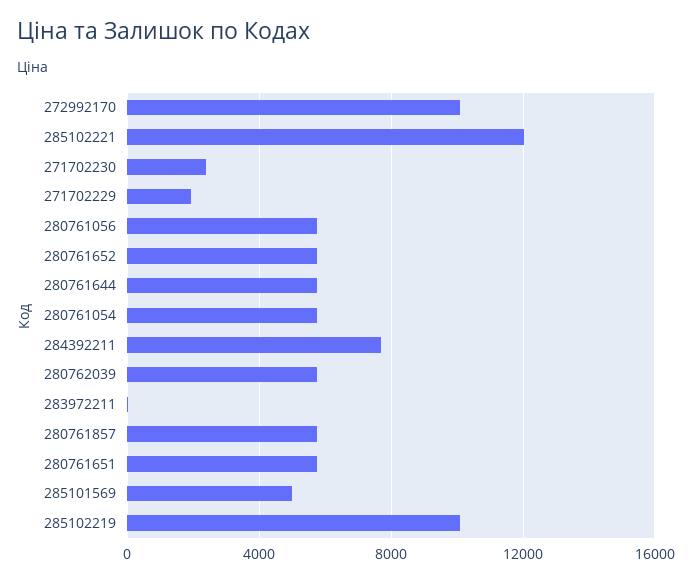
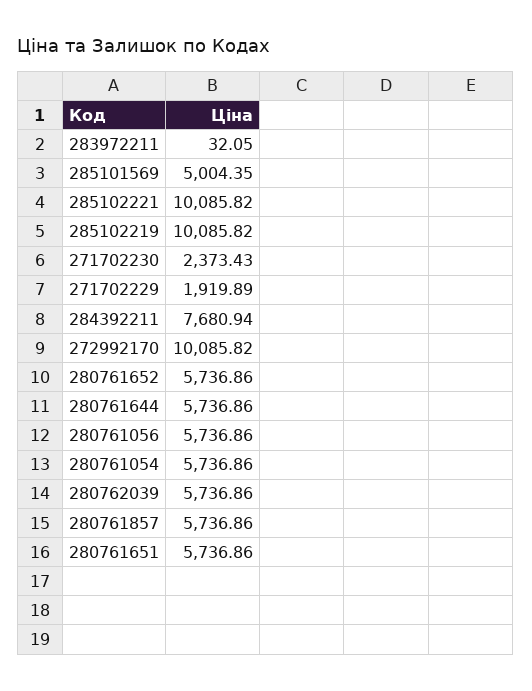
  {
    "272992170": 10085.82,
-   "285102221": 12000,
+   "285102221": 10085.82,
    "271702230": 2373.43,
    "271702229": 1919.89,
    "280761056": 5736.86,
    "280761652": 5736.86,
    "280761644": 5736.86,
    "280761054": 5736.86,
    "284392211": 7680.94,
    "280762039": 5736.86,
    "283972211": 32.05,
    "280761857": 5736.86,
    "280761651": 5736.86,
    "285101569": 5004.35,
    "285102219": 10085.82
  }

